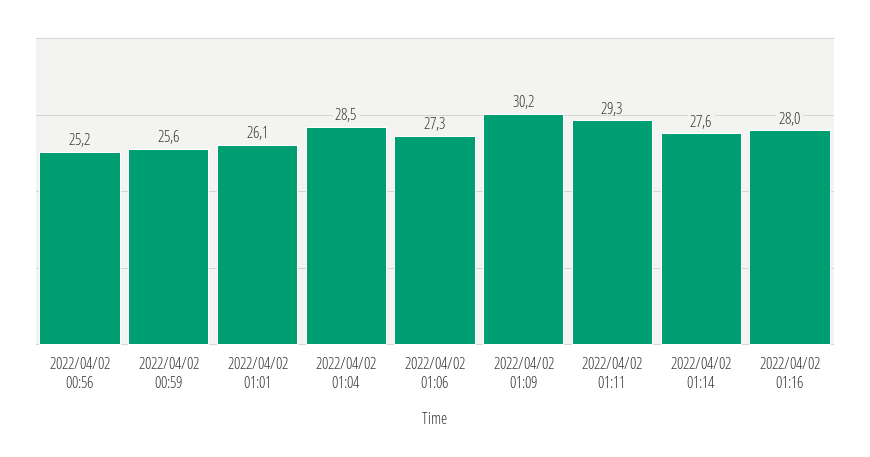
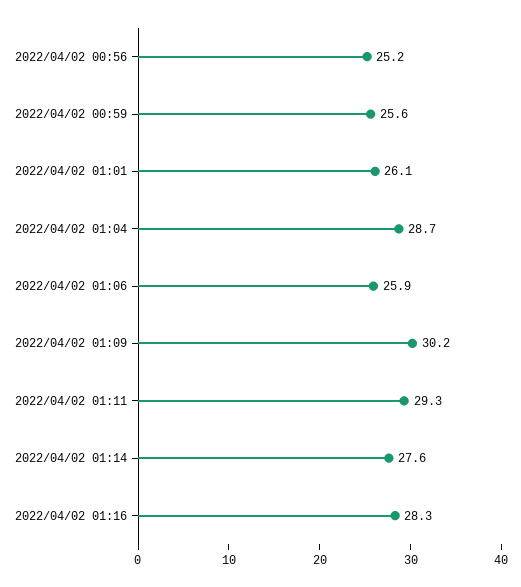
  {
    "2022/04/02 00:56": 25.2,
    "2022/04/02 00:59": 25.6,
    "2022/04/02 01:01": 26.1,
-   "2022/04/02 01:04": 28.5,
+   "2022/04/02 01:04": 28.7,
-   "2022/04/02 01:06": 27.3,
+   "2022/04/02 01:06": 25.9,
    "2022/04/02 01:09": 30.2,
    "2022/04/02 01:11": 29.3,
    "2022/04/02 01:14": 27.6,
-   "2022/04/02 01:16": 28
+   "2022/04/02 01:16": 28.3
  }

